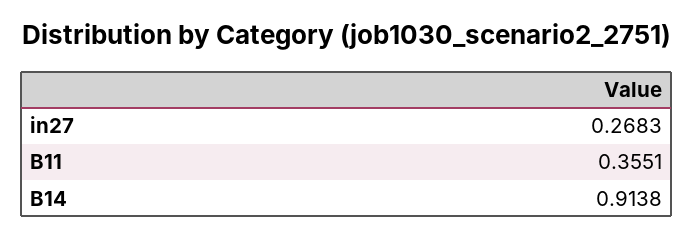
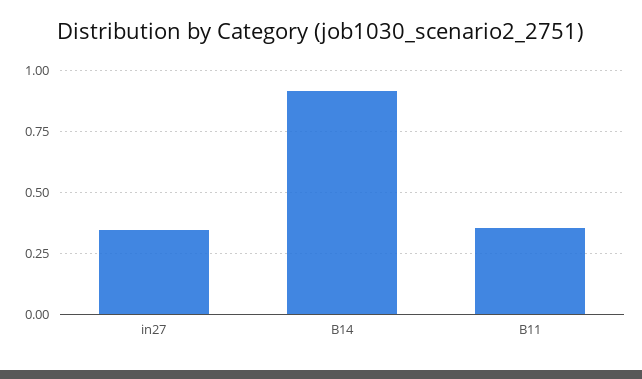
  {
-   "in27": 0.2683,
+   "in27": 0.35,
    "B11": 0.3551,
    "B14": 0.9138
  }

